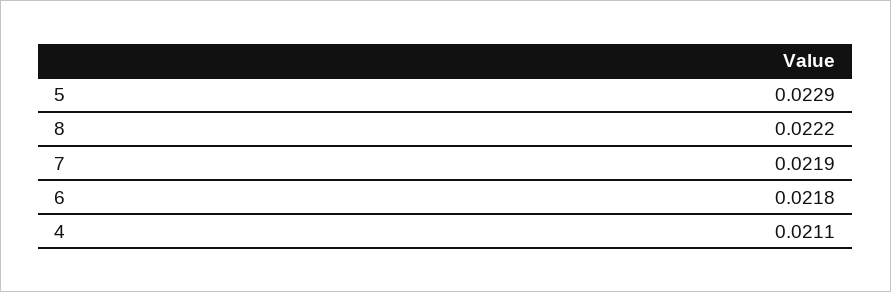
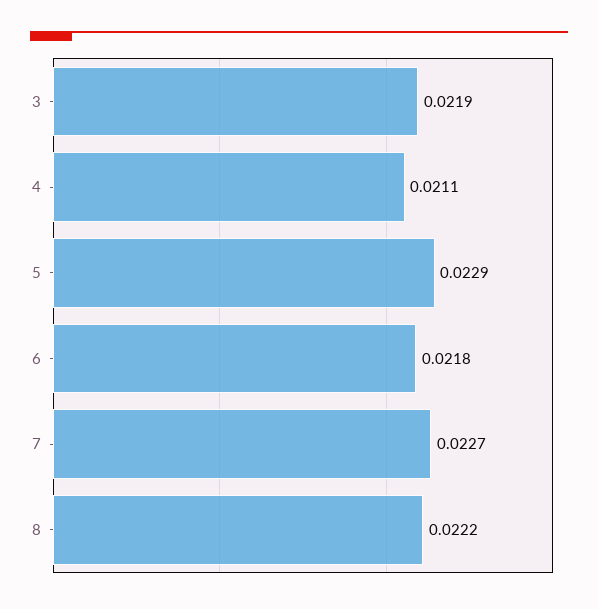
  {
    "5": 0.0229,
    "8": 0.0222,
-   "7": 0.0219,
+   "7": 0.0227,
    "6": 0.0218,
-   "4": 0.0211
+   "4": 0.0211,
+   "3": 0.0219
  }

